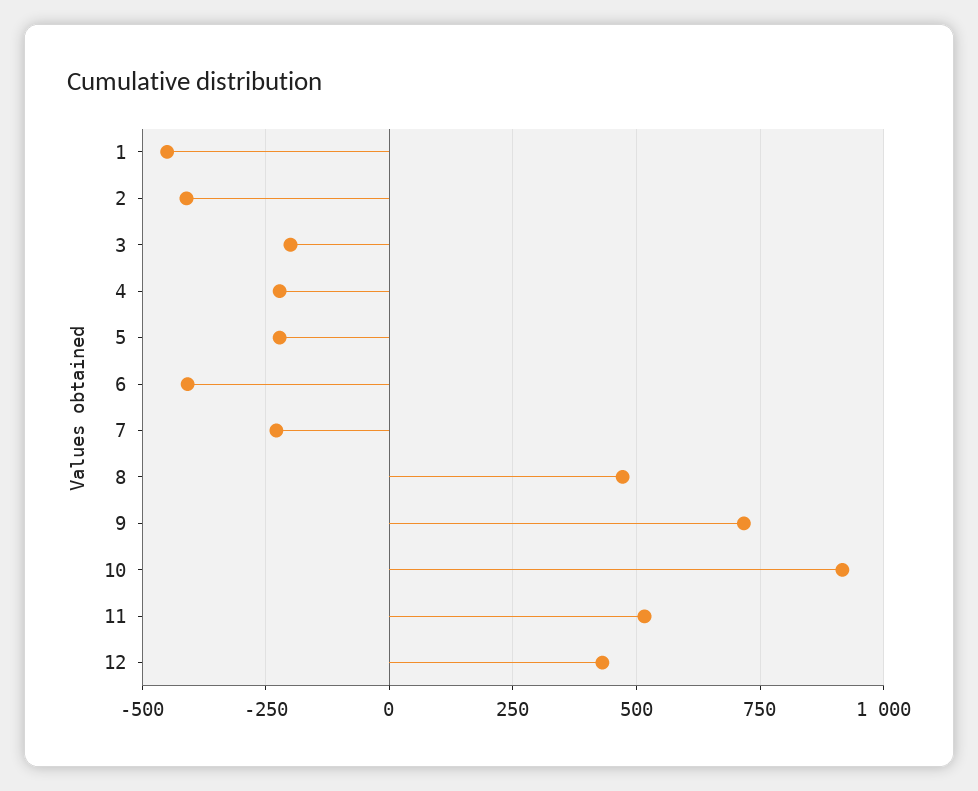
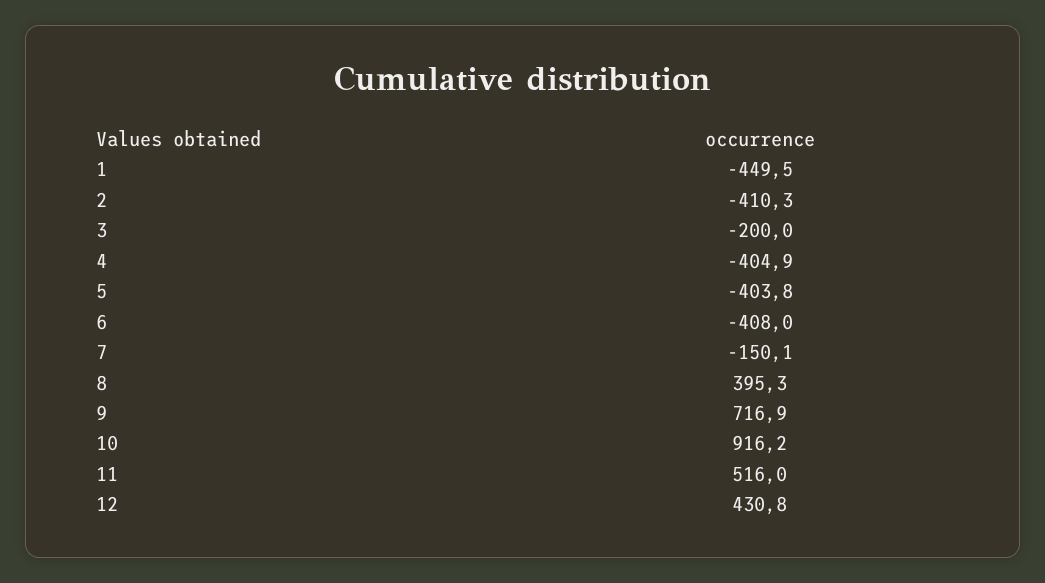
  {
    "1": -449.5,
    "2": -410.3,
    "3": -200,
-   "4": -225,
+   "4": -404.9,
-   "5": -225,
+   "5": -403.8,
    "6": -408,
-   "7": -225,
+   "7": -150.1,
-   "8": 475,
+   "8": 395.3,
    "9": 716.9,
    "10": 916.2,
    "11": 516,
    "12": 430.8
  }

